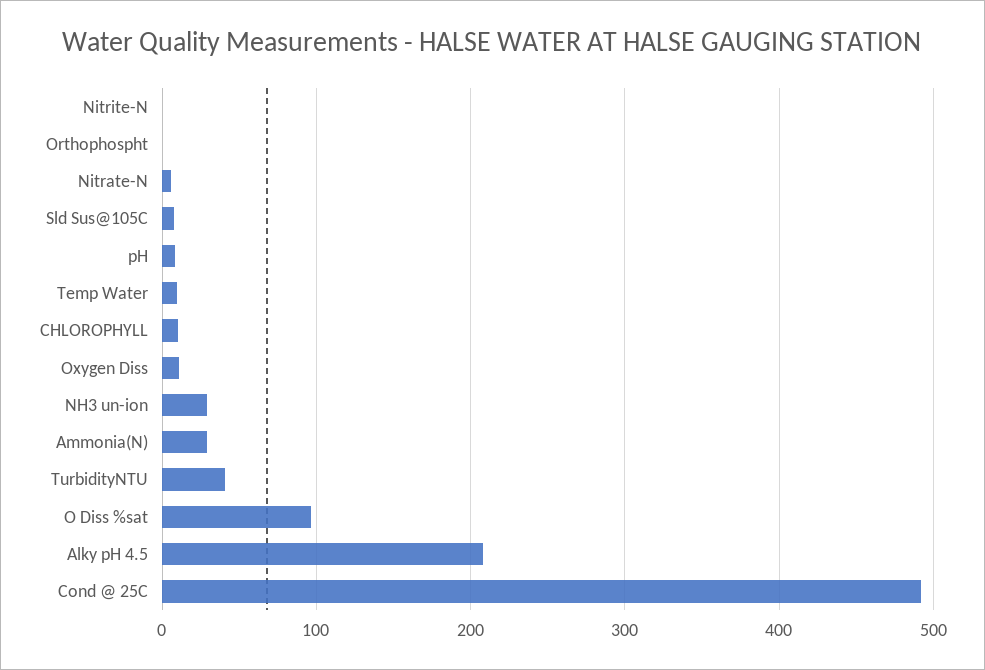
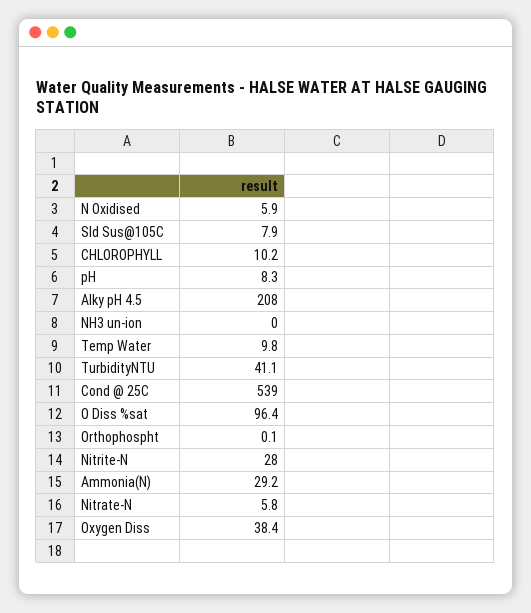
  {
-   "Nitrite-N": 0,
+   "Nitrite-N": 28,
    "Orthophospht": 0.1,
    "Nitrate-N": 5.8,
    "Sld Sus@105C": 7.9,
    "pH": 8.3,
    "Temp Water": 9.8,
    "CHLOROPHYLL": 10.2,
-   "Oxygen Diss": 10,
+   "Oxygen Diss": 38.4,
-   "NH3 un-ion": 30,
+   "NH3 un-ion": 0,
    "Ammonia(N)": 29.2,
    "TurbidityNTU": 41.1,
    "O Diss %sat": 96.4,
    "Alky pH 4.5": 208,
-   "Cond @ 25C": 490
+   "Cond @ 25C": 539,
+   "N Oxidised": 5.9
  }

